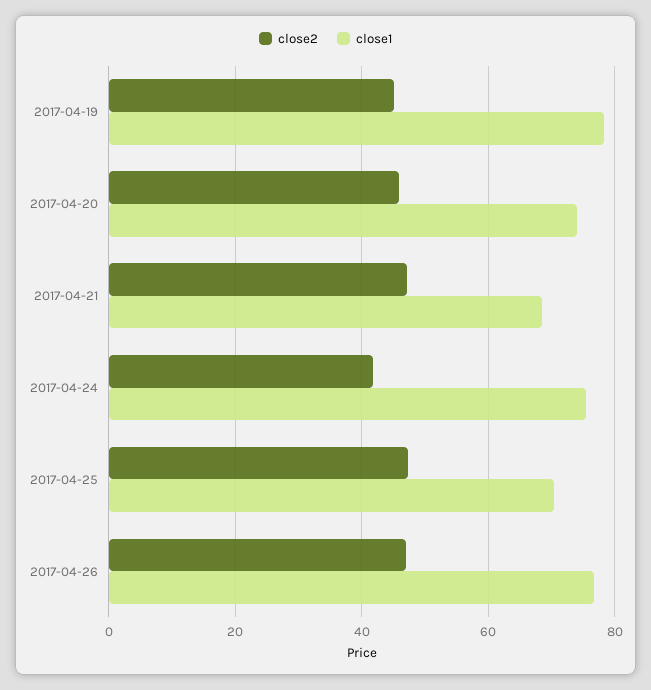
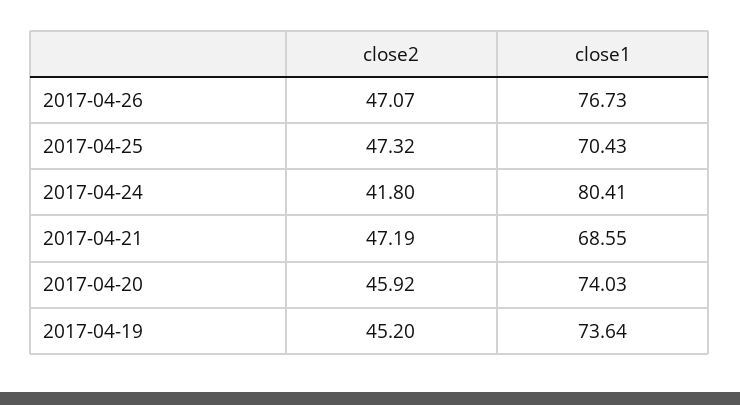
  {
    "close2": {
      "2017-04-19": 45.2,
      "2017-04-20": 45.92,
      "2017-04-21": 47.19,
      "2017-04-24": 41.8,
      "2017-04-25": 47.32,
      "2017-04-26": 47.07
    },
    "close1": {
-     "2017-04-19": 78,
+     "2017-04-19": 73.64,
      "2017-04-20": 74.03,
      "2017-04-21": 68.55,
-     "2017-04-24": 76,
+     "2017-04-24": 80.41,
      "2017-04-25": 70.43,
      "2017-04-26": 76.73
    }
  }

